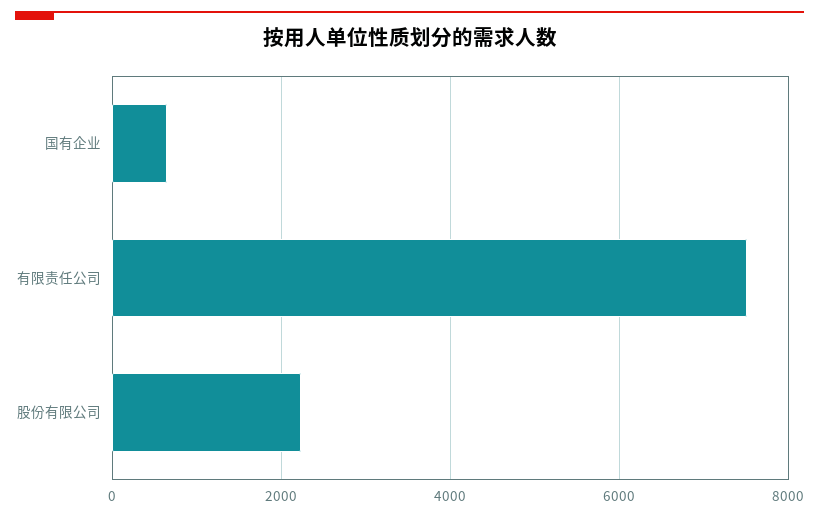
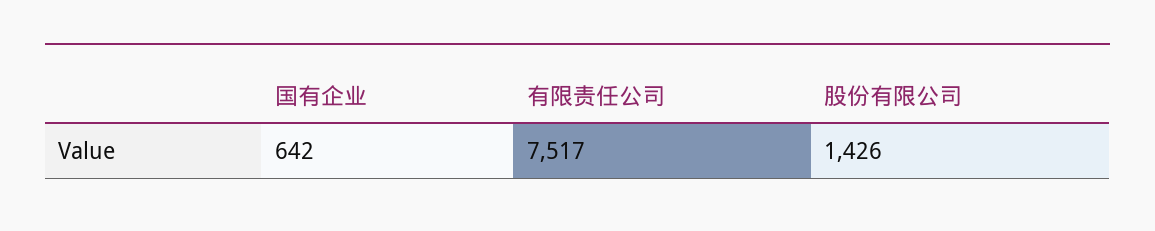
  {
    "国有企业": 642,
    "有限责任公司": 7517,
-   "股份有限公司": 2200
+   "股份有限公司": 1426
  }

